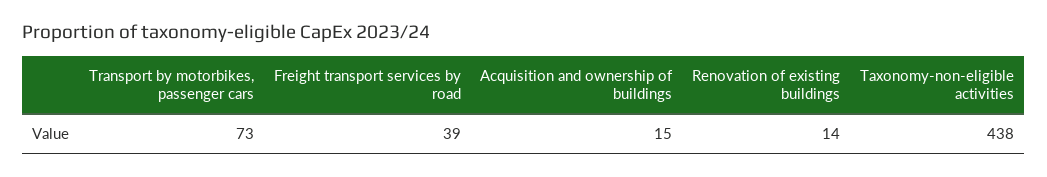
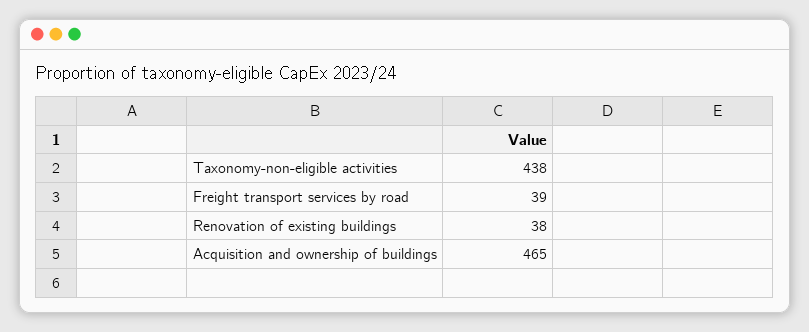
  {
-   "Transport by motorbikes, passenger cars": 73,
    "Freight transport services by road": 39,
-   "Acquisition and ownership of buildings": 15,
+   "Acquisition and ownership of buildings": 465,
-   "Renovation of existing buildings": 14,
+   "Renovation of existing buildings": 38,
    "Taxonomy-non-eligible activities": 438
  }

